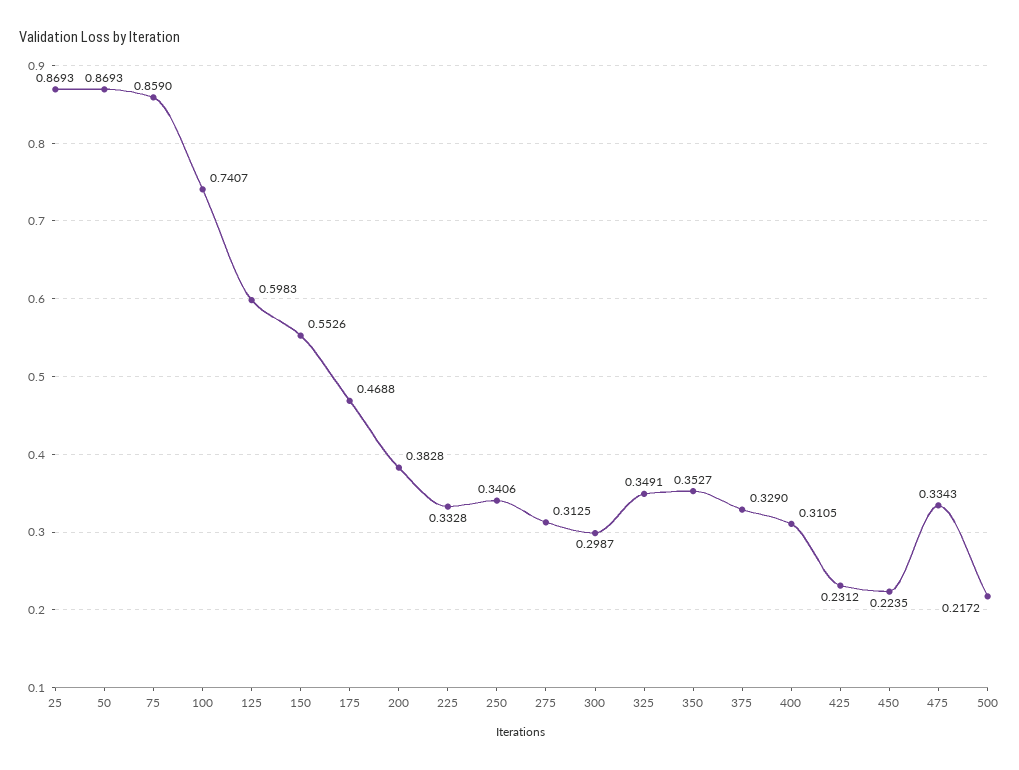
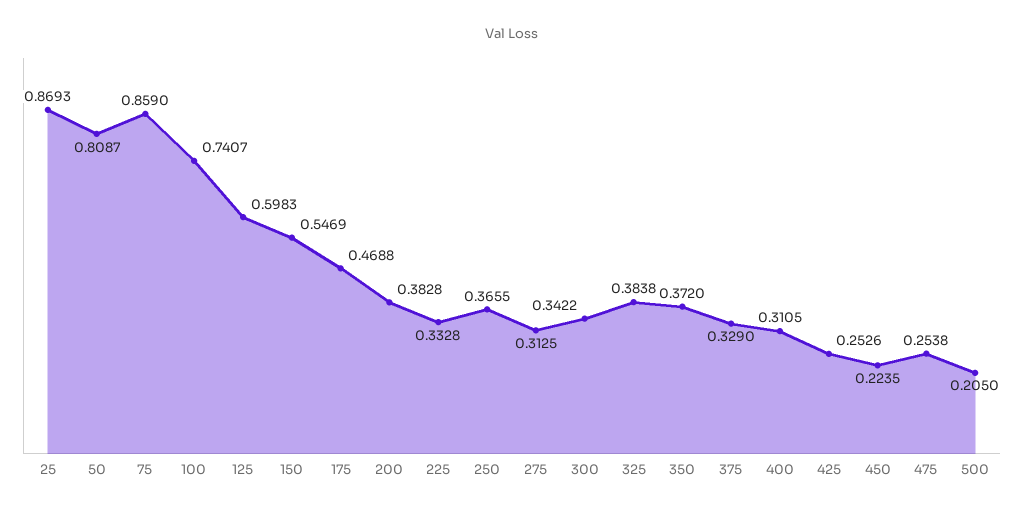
  {
    "25": 0.8693,
-   "50": 0.8693,
+   "50": 0.8087,
    "75": 0.859,
    "100": 0.7407,
    "125": 0.5983,
-   "150": 0.5526,
+   "150": 0.5469,
    "175": 0.4688,
    "200": 0.3828,
    "225": 0.3328,
-   "250": 0.3406,
+   "250": 0.3655,
    "275": 0.3125,
-   "300": 0.2987,
+   "300": 0.3422,
-   "325": 0.3491,
+   "325": 0.3838,
-   "350": 0.3527,
+   "350": 0.372,
    "375": 0.329,
    "400": 0.3105,
-   "425": 0.2312,
+   "425": 0.2526,
    "450": 0.2235,
-   "475": 0.3343,
+   "475": 0.2538,
-   "500": 0.2172
+   "500": 0.205
  }

